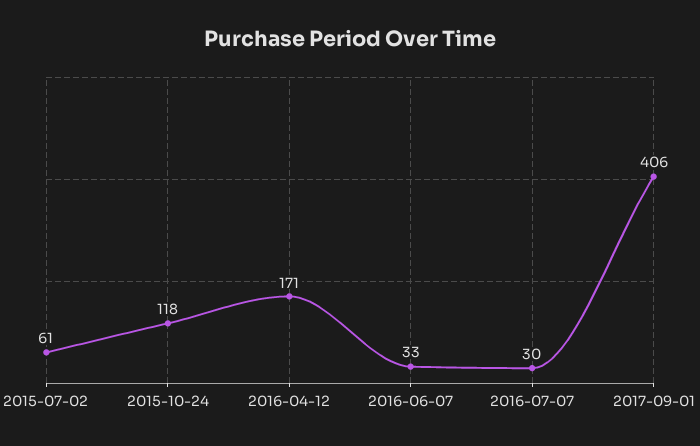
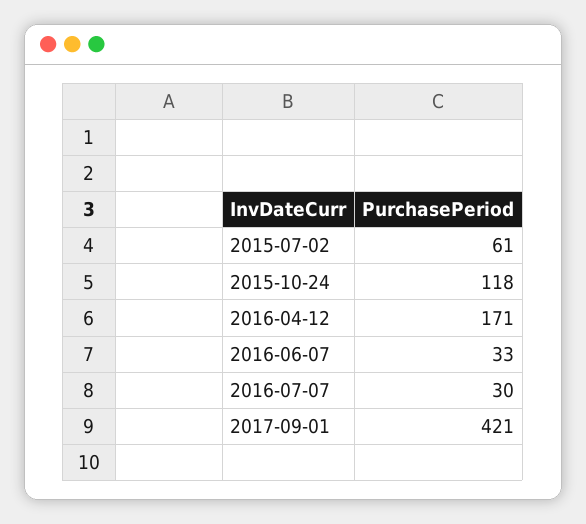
  {
    "2015-07-02": 61,
    "2015-10-24": 118,
    "2016-04-12": 171,
    "2016-06-07": 33,
    "2016-07-07": 30,
-   "2017-09-01": 406
+   "2017-09-01": 421
  }

